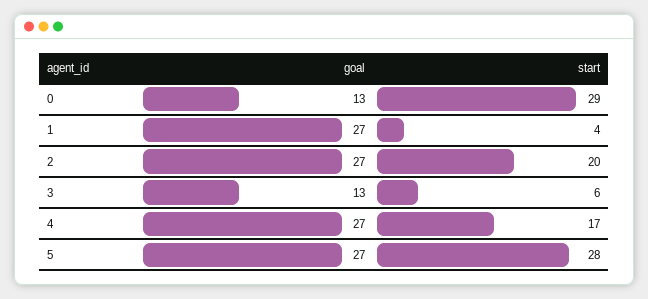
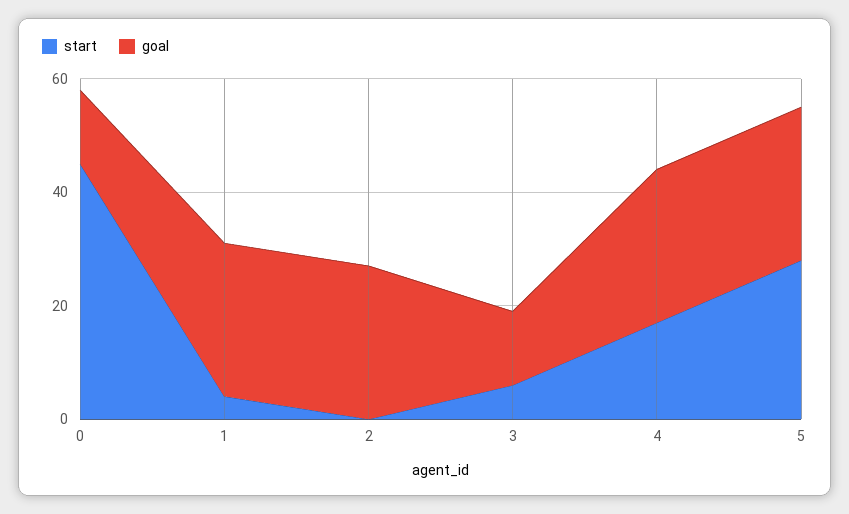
  {
    "goal": {
      "0": 13,
      "1": 27,
      "2": 27,
      "3": 13,
      "4": 27,
      "5": 27
    },
    "start": {
-     "0": 29,
+     "0": 45,
      "1": 4,
-     "2": 20,
+     "2": 0,
      "3": 6,
      "4": 17,
      "5": 28
    }
  }

